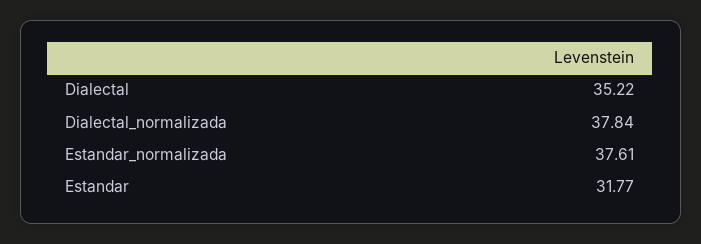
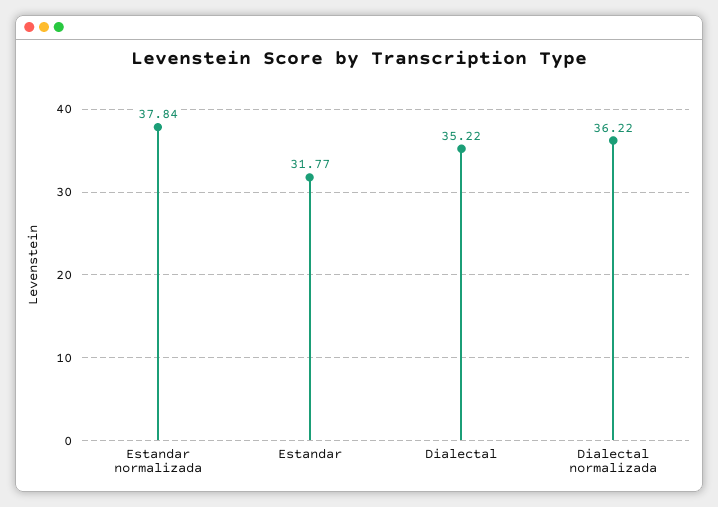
  {
    "Dialectal": 35.22,
-   "Dialectal_normalizada": 37.84,
+   "Dialectal_normalizada": 36.22,
-   "Estandar_normalizada": 37.61,
+   "Estandar_normalizada": 37.84,
    "Estandar": 31.77
  }

